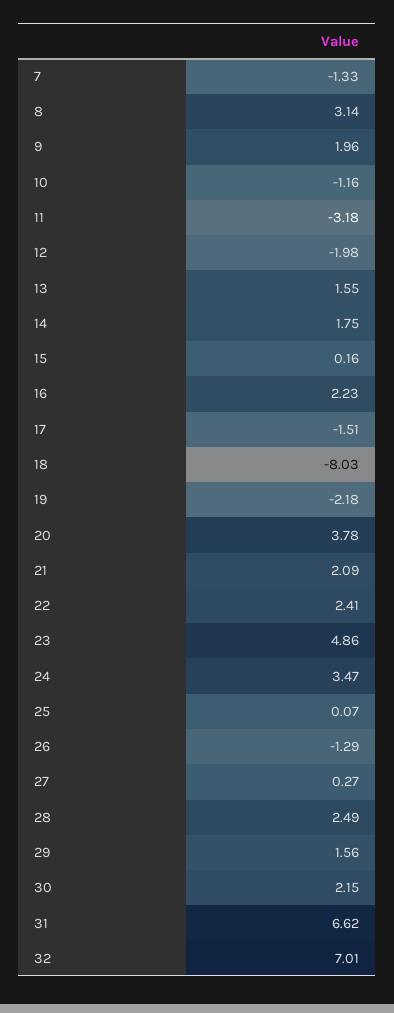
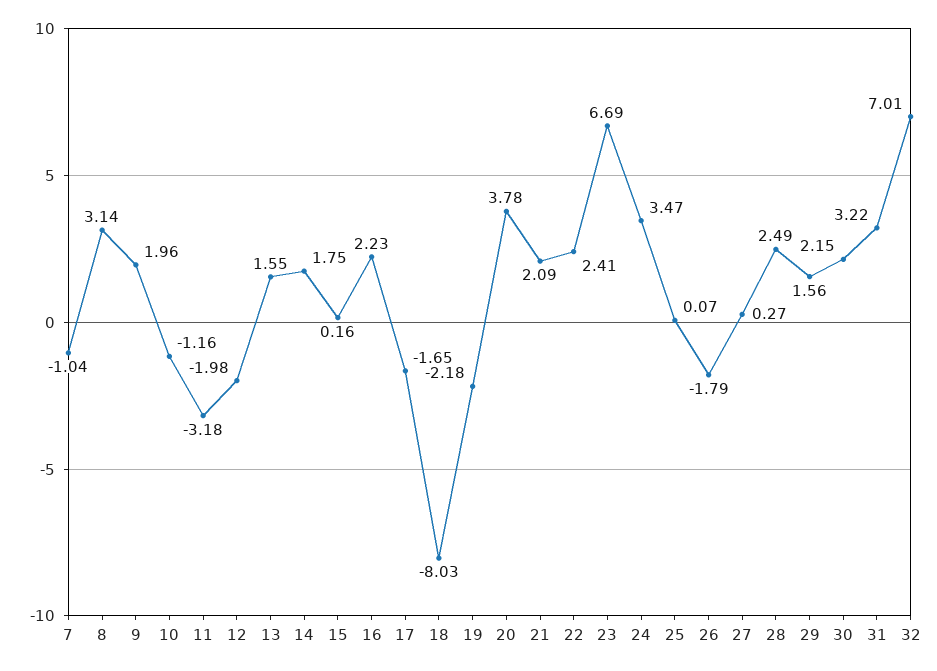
  {
-   "7": -1.33,
+   "7": -1.04,
    "8": 3.14,
    "9": 1.96,
    "10": -1.16,
    "11": -3.18,
    "12": -1.98,
    "13": 1.55,
    "14": 1.75,
    "15": 0.16,
    "16": 2.23,
-   "17": -1.51,
+   "17": -1.65,
    "18": -8.03,
    "19": -2.18,
    "20": 3.78,
    "21": 2.09,
    "22": 2.41,
-   "23": 4.86,
+   "23": 6.69,
    "24": 3.47,
    "25": 0.07,
-   "26": -1.29,
+   "26": -1.79,
    "27": 0.27,
    "28": 2.49,
    "29": 1.56,
    "30": 2.15,
-   "31": 6.62,
+   "31": 3.22,
    "32": 7.01
  }

